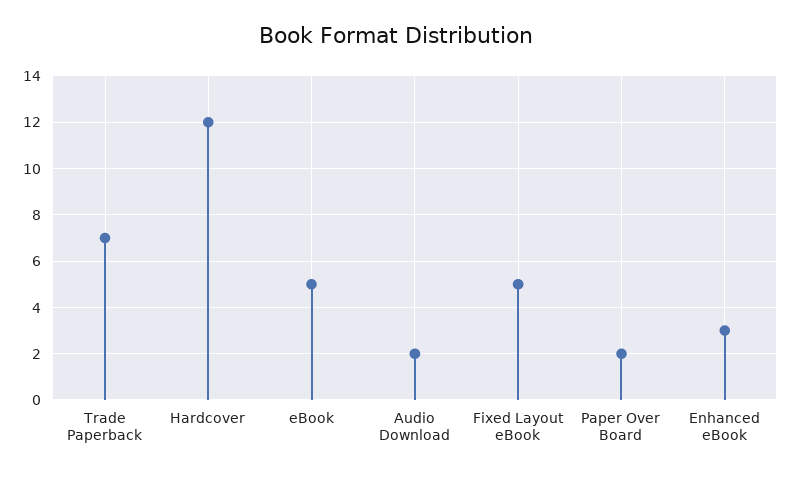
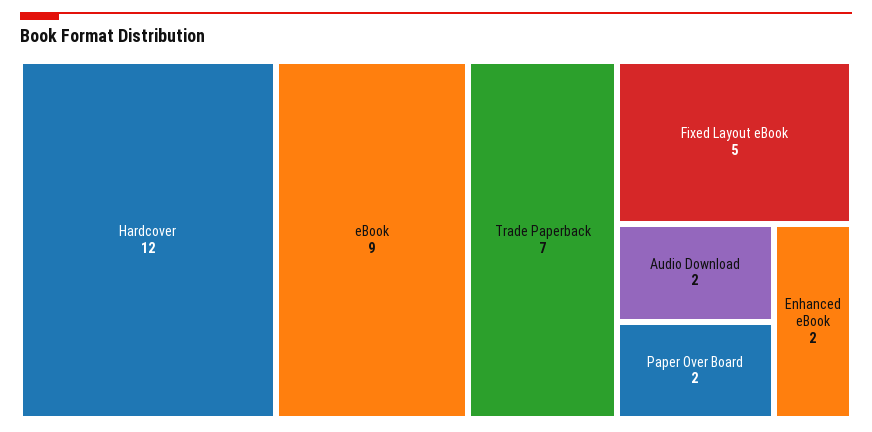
  {
    "Trade Paperback": 7,
    "Hardcover": 12,
-   "eBook": 5,
+   "eBook": 9,
    "Audio Download": 2,
    "Fixed Layout eBook": 5,
    "Paper Over Board": 2,
-   "Enhanced eBook": 3
+   "Enhanced eBook": 2
  }

